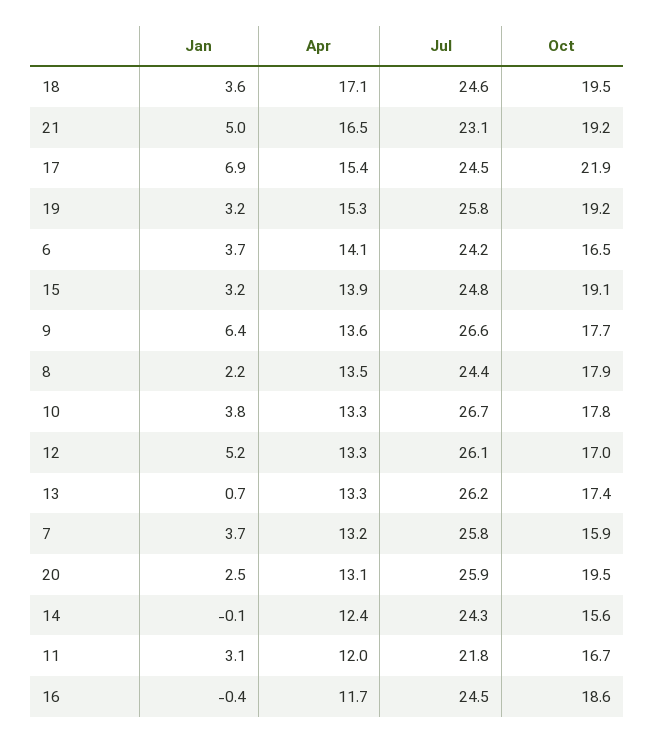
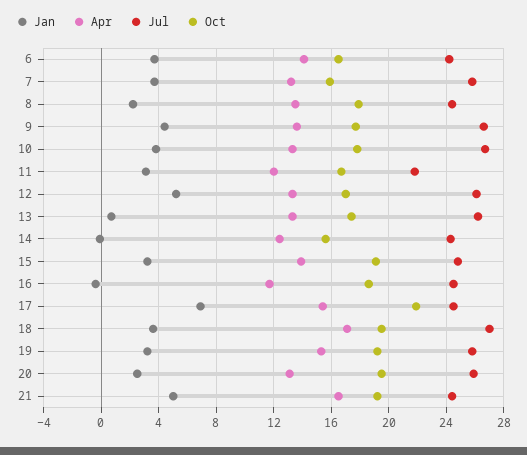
  {
    "Jan": {
      "18": 3.6,
      "21": 5,
      "17": 6.9,
      "19": 3.2,
      "6": 3.7,
      "15": 3.2,
-     "9": 6.4,
+     "9": 4.5,
      "8": 2.2,
      "10": 3.8,
      "12": 5.2,
      "13": 0.7,
      "7": 3.7,
      "20": 2.5,
      "14": -0.1,
      "11": 3.1,
      "16": -0.4
    },
    "Apr": {
      "18": 17.1,
      "21": 16.5,
      "17": 15.4,
      "19": 15.3,
      "6": 14.1,
      "15": 13.9,
      "9": 13.6,
      "8": 13.5,
      "10": 13.3,
      "12": 13.3,
      "13": 13.3,
      "7": 13.2,
      "20": 13.1,
      "14": 12.4,
      "11": 12,
      "16": 11.7
    },
    "Jul": {
-     "18": 24.6,
+     "18": 27,
-     "21": 23.1,
+     "21": 24.5,
      "17": 24.5,
      "19": 25.8,
      "6": 24.2,
      "15": 24.8,
      "9": 26.6,
      "8": 24.4,
      "10": 26.7,
      "12": 26.1,
      "13": 26.2,
      "7": 25.8,
      "20": 25.9,
      "14": 24.3,
      "11": 21.8,
      "16": 24.5
    },
    "Oct": {
      "18": 19.5,
      "21": 19.2,
      "17": 21.9,
      "19": 19.2,
      "6": 16.5,
      "15": 19.1,
      "9": 17.7,
      "8": 17.9,
      "10": 17.8,
      "12": 17,
      "13": 17.4,
      "7": 15.9,
      "20": 19.5,
      "14": 15.6,
      "11": 16.7,
      "16": 18.6
    }
  }

